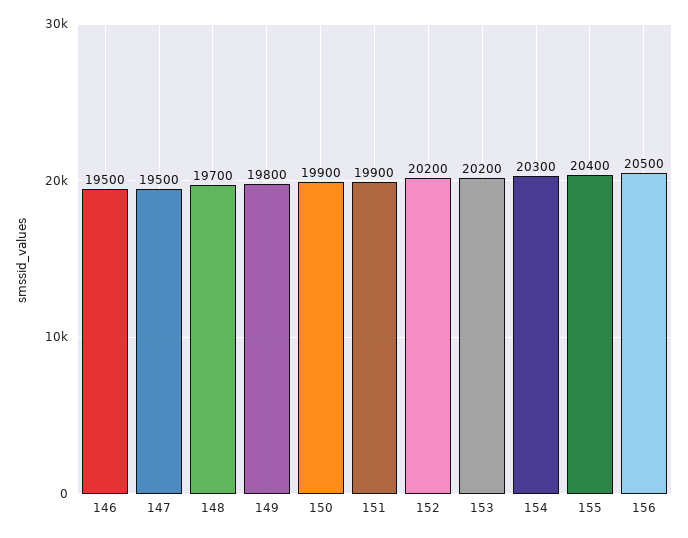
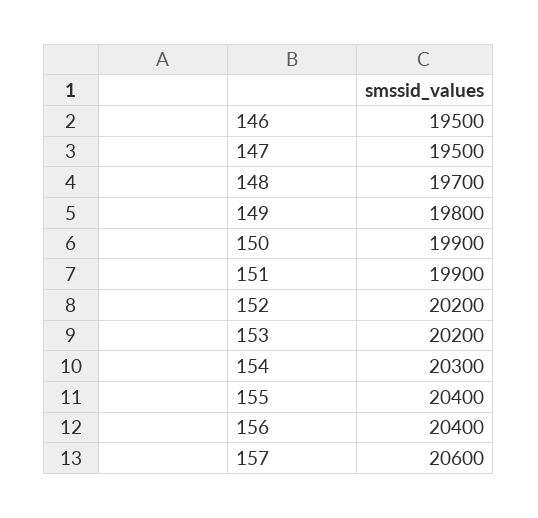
  {
    "146": 19500,
    "147": 19500,
    "148": 19700,
    "149": 19800,
    "150": 19900,
    "151": 19900,
    "152": 20200,
    "153": 20200,
    "154": 20300,
    "155": 20400,
-   "156": 20500
+   "156": 20400,
+   "157": 20600
  }

